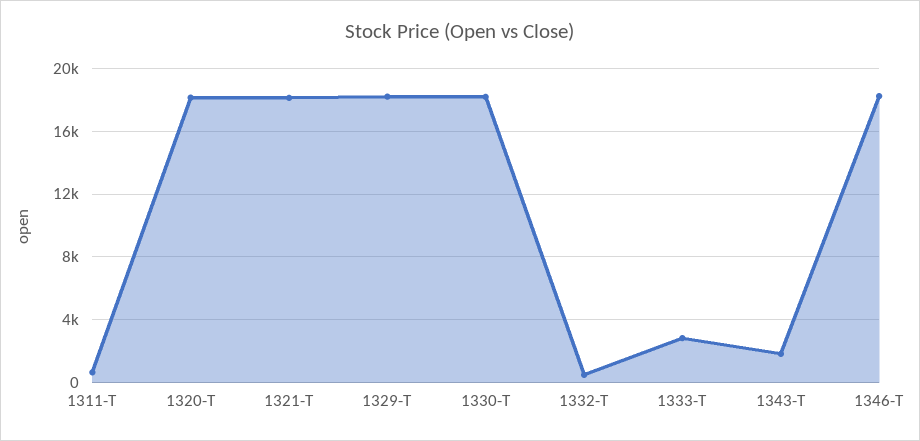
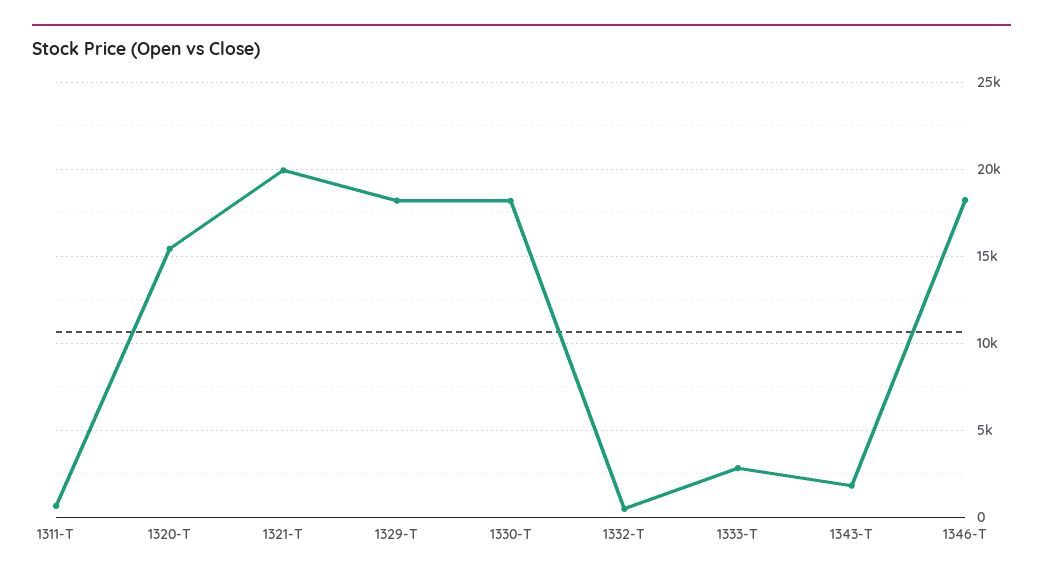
  {
    "1311-T": 500,
-   "1320-T": 18000,
+   "1320-T": 15500,
-   "1321-T": 18000,
+   "1321-T": 20000,
    "1329-T": 18000,
    "1330-T": 18000,
    "1332-T": 500,
    "1333-T": 3000,
    "1343-T": 2000,
    "1346-T": 18000
  }

